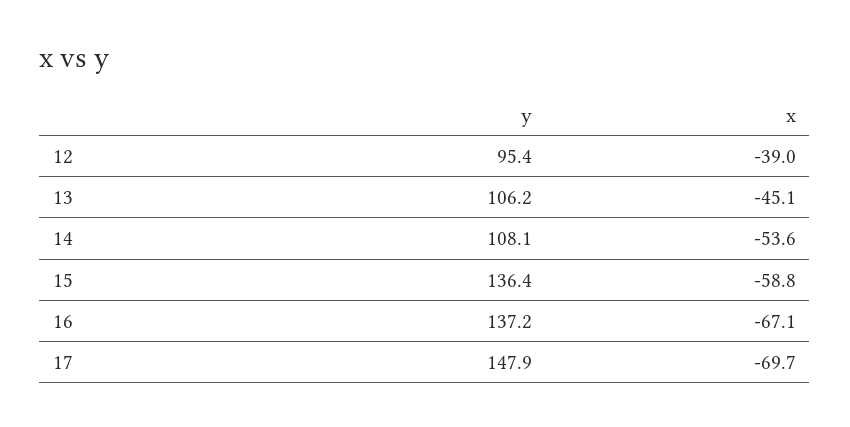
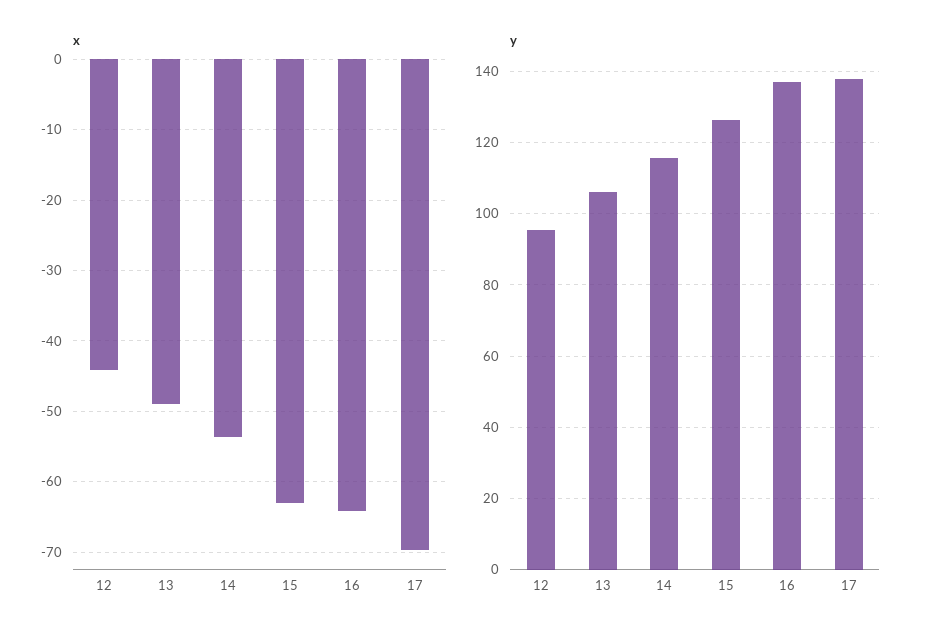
  {
    "y": {
      "12": 95.4,
      "13": 106.2,
-     "14": 108.1,
+     "14": 116,
-     "15": 136.4,
+     "15": 126,
      "16": 137.2,
-     "17": 147.9
+     "17": 138
    },
    "x": {
-     "12": -39,
+     "12": -44,
-     "13": -45.1,
+     "13": -49,
      "14": -53.6,
-     "15": -58.8,
+     "15": -63,
-     "16": -67.1,
+     "16": -64,
      "17": -69.7
    }
  }

